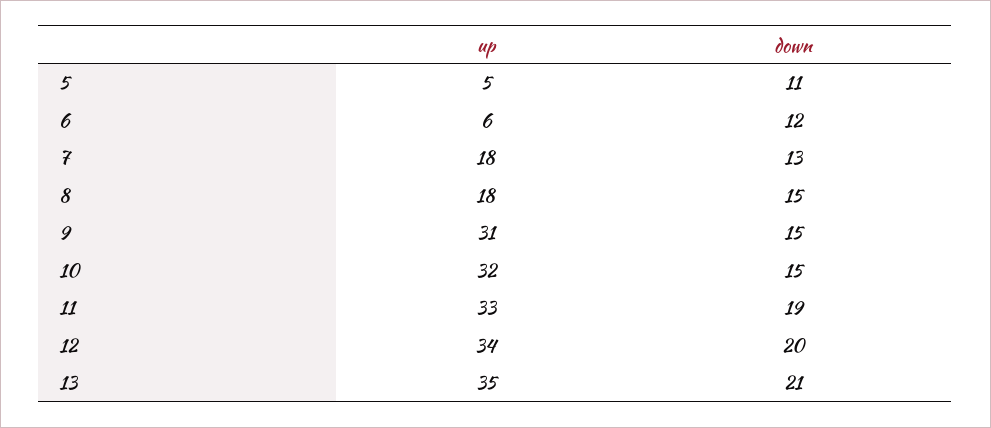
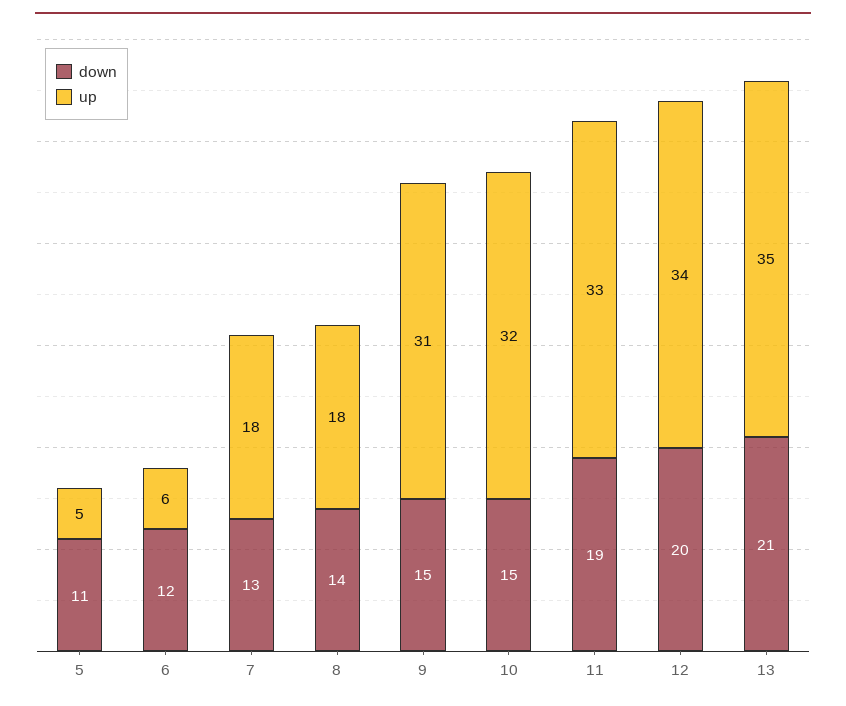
  {
    "up": {
      "5": 5,
      "6": 6,
      "7": 18,
      "8": 18,
      "9": 31,
      "10": 32,
      "11": 33,
      "12": 34,
      "13": 35
    },
    "down": {
      "5": 11,
      "6": 12,
      "7": 13,
-     "8": 15,
+     "8": 14,
      "9": 15,
      "10": 15,
      "11": 19,
      "12": 20,
      "13": 21
    }
  }

